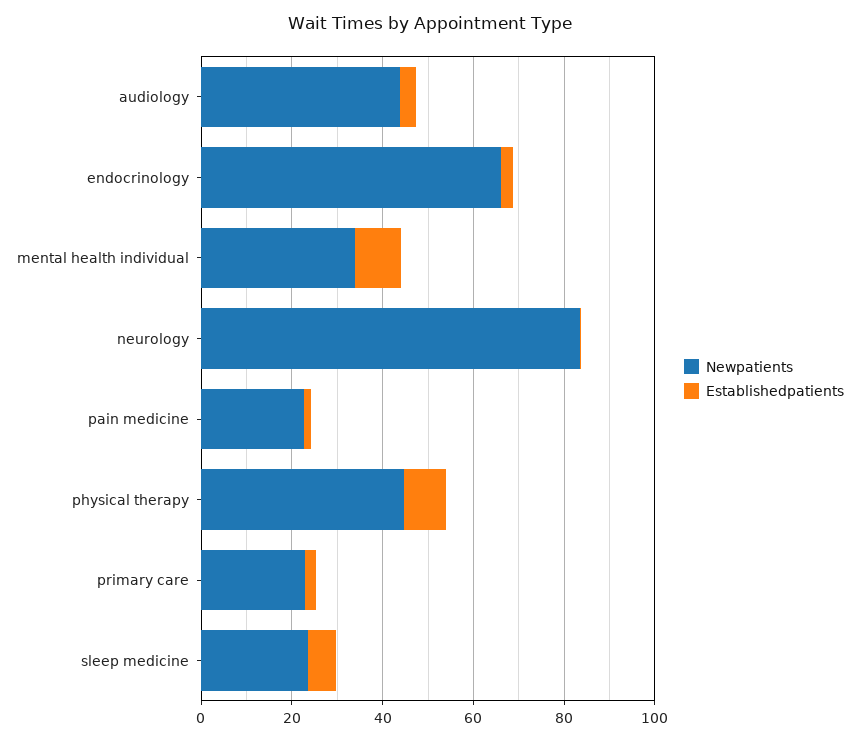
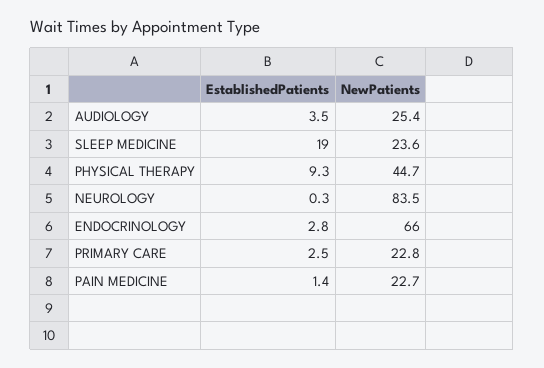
  {
    "Newpatients": {
-     "audiology": 45,
+     "audiology": 25.4,
      "endocrinology": 66,
-     "mental health individual": 35,
      "neurology": 83.5,
      "pain medicine": 22.7,
      "physical therapy": 44.7,
      "primary care": 22.8,
      "sleep medicine": 23.6
    },
    "Establishedpatients": {
      "audiology": 3.5,
      "endocrinology": 2.8,
-     "mental health individual": 10,
      "neurology": 0.3,
      "pain medicine": 1.4,
      "physical therapy": 9.3,
      "primary care": 2.5,
-     "sleep medicine": 5
+     "sleep medicine": 19
    }
  }

